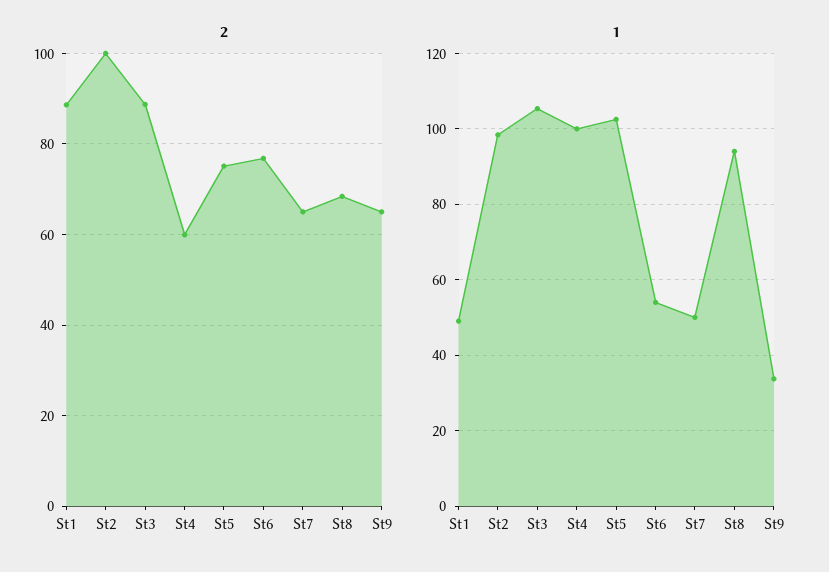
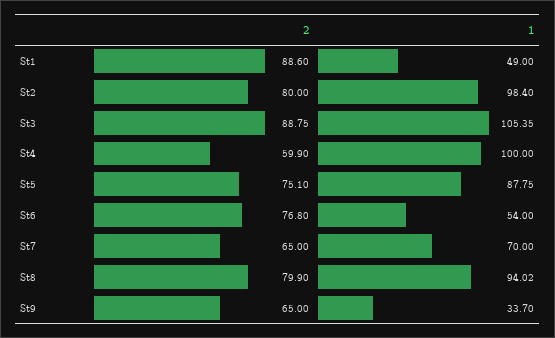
  {
    "2": {
      "St1": 88.6,
-     "St2": 100,
+     "St2": 80,
      "St3": 88.75,
      "St4": 59.9,
      "St5": 75.1,
      "St6": 76.8,
      "St7": 65,
-     "St8": 68,
+     "St8": 79.9,
      "St9": 65
    },
    "1": {
      "St1": 49,
      "St2": 98.4,
      "St3": 105.35,
      "St4": 100,
-     "St5": 102,
+     "St5": 87.75,
      "St6": 54,
-     "St7": 50,
+     "St7": 70,
      "St8": 94.02,
      "St9": 33.7
    }
  }

